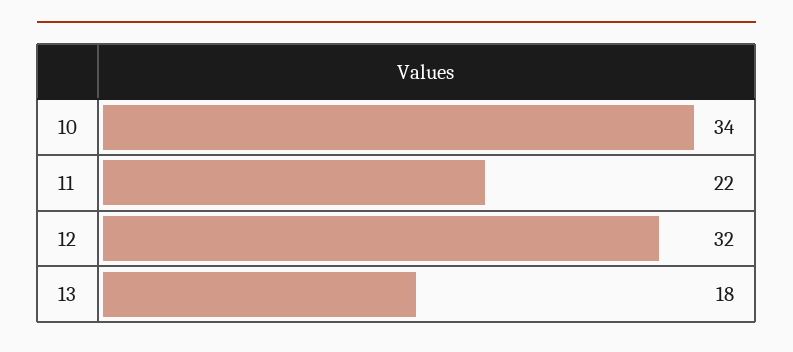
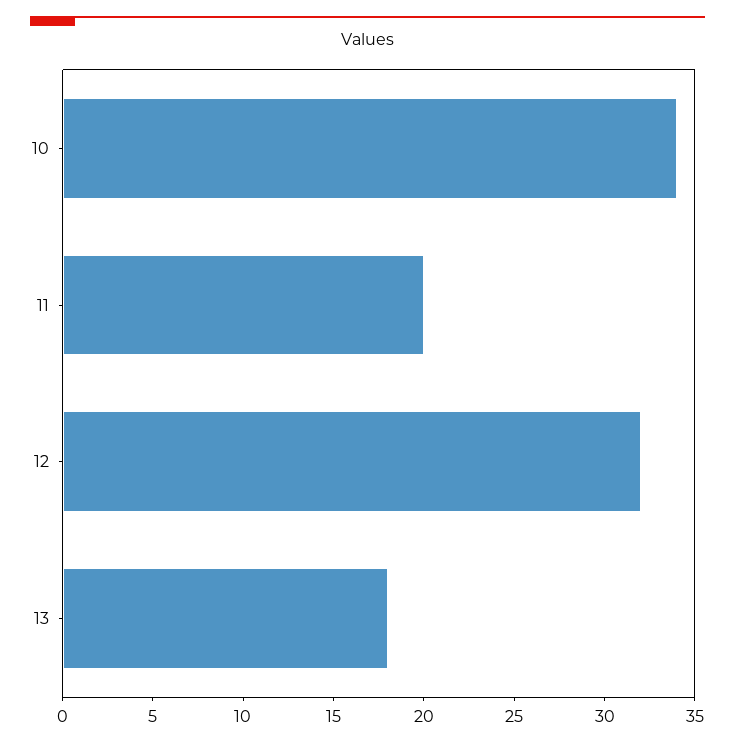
  {
    "10": 34,
-   "11": 22,
+   "11": 20,
    "12": 32,
    "13": 18
  }

